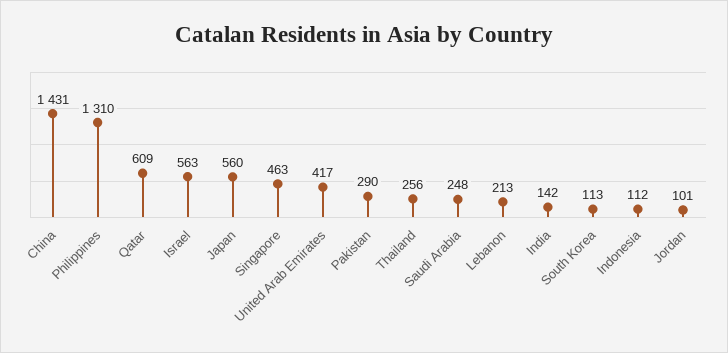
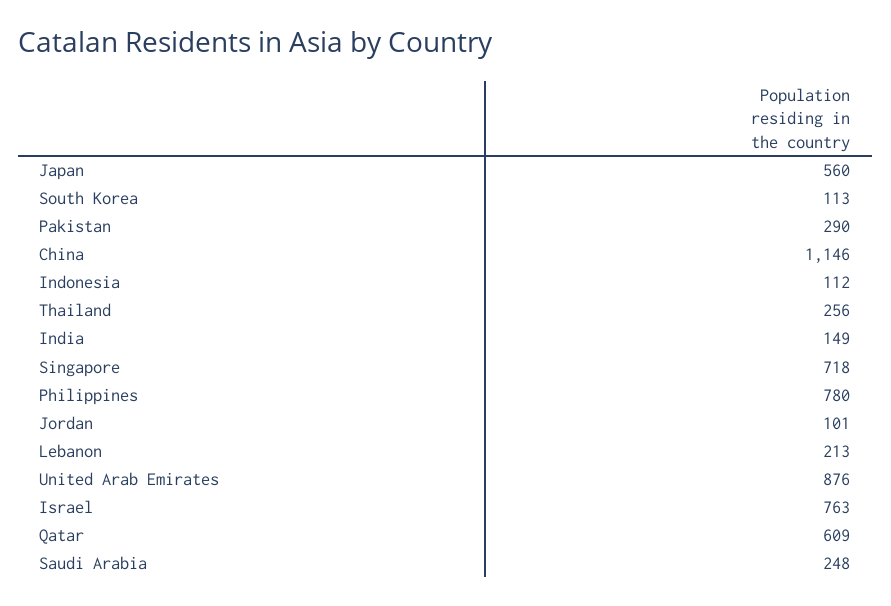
  {
-   "China": 1431,
+   "China": 1146,
-   "Philippines": 1310,
+   "Philippines": 780,
    "Qatar": 609,
-   "Israel": 563,
+   "Israel": 763,
    "Japan": 560,
-   "Singapore": 463,
+   "Singapore": 718,
-   "United Arab Emirates": 417,
+   "United Arab Emirates": 876,
    "Pakistan": 290,
    "Thailand": 256,
    "Saudi Arabia": 248,
    "Lebanon": 213,
-   "India": 142,
+   "India": 149,
    "South Korea": 113,
    "Indonesia": 112,
    "Jordan": 101
  }

